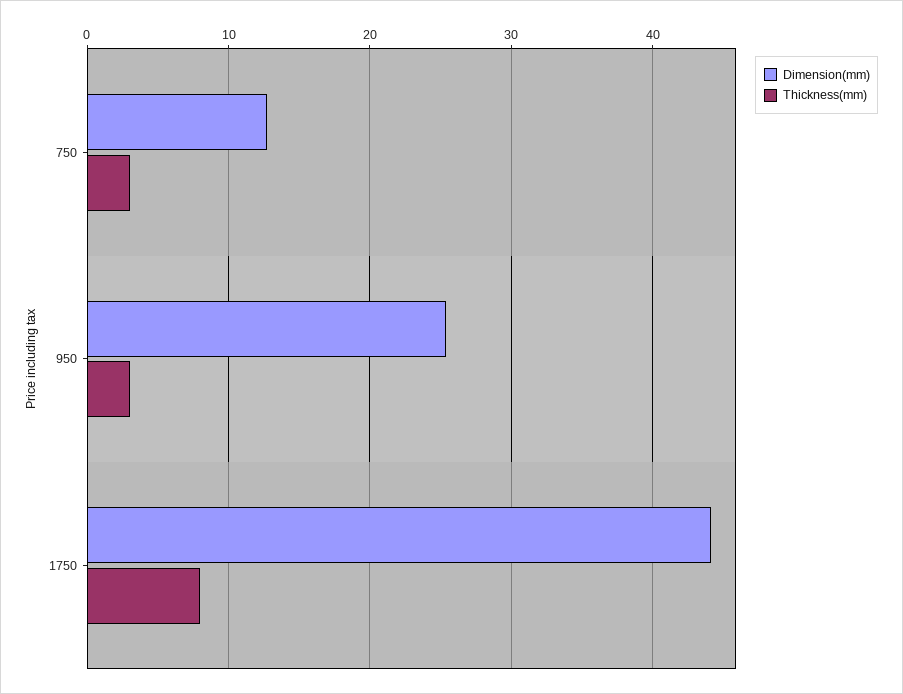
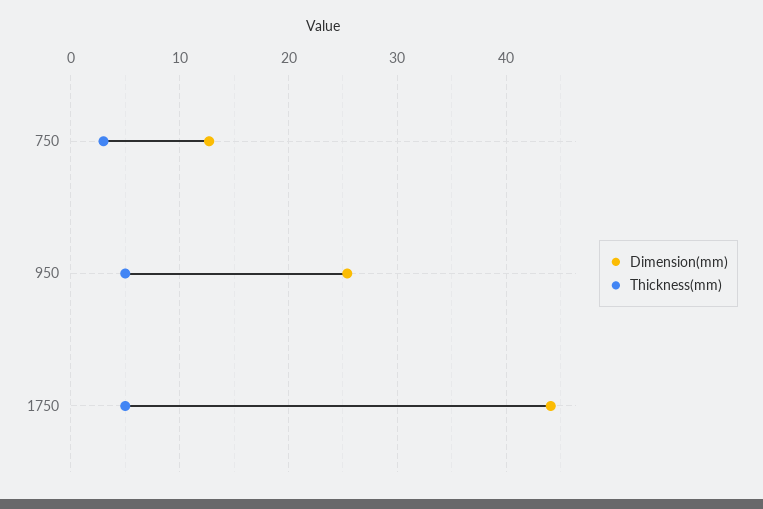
  {
    "Dimension(mm)": {
      "750": 13,
      "950": 25,
      "1750": 44
    },
    "Thickness(mm)": {
      "750": 3,
-     "950": 3,
+     "950": 5,
-     "1750": 8
+     "1750": 5
    }
  }

